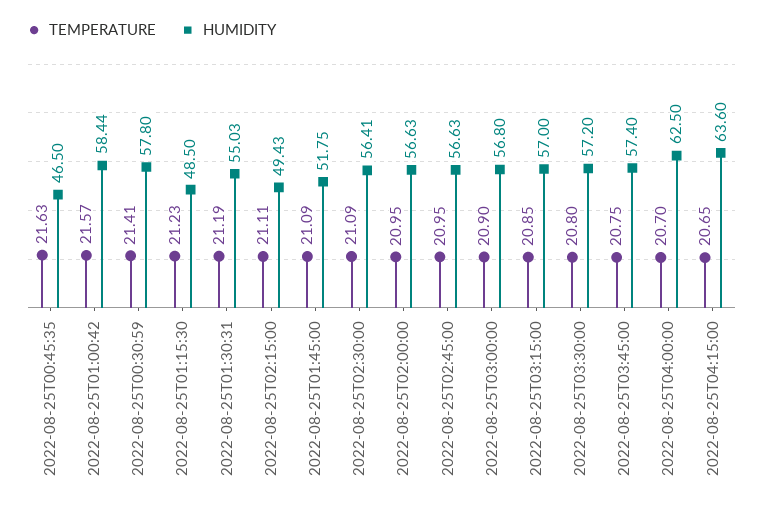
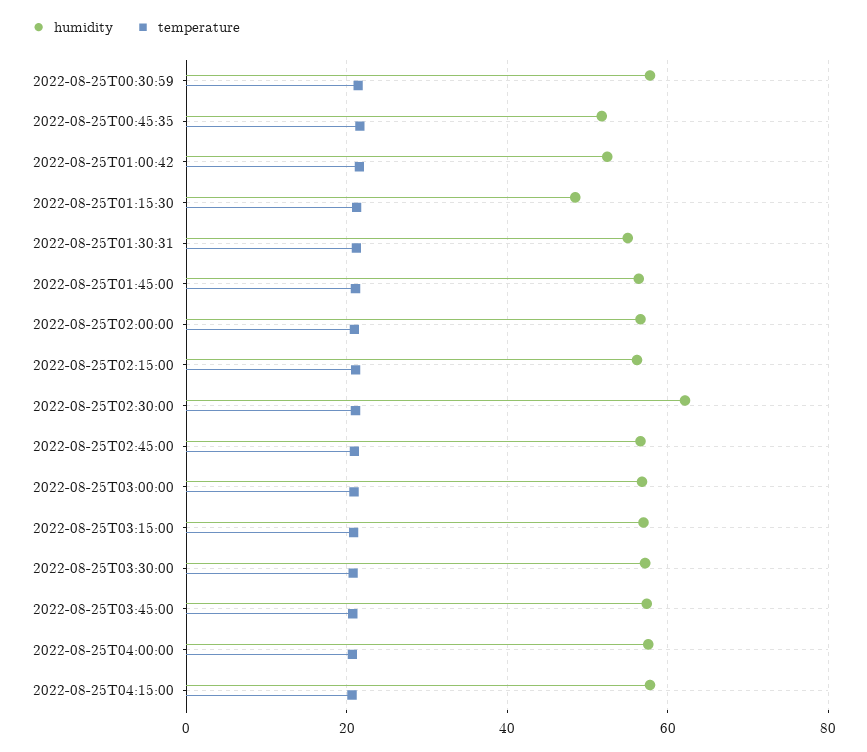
  {
    "TEMPERATURE": {
      "2022-08-25T00:45:35": 21.63,
      "2022-08-25T01:00:42": 21.57,
      "2022-08-25T00:30:59": 21.41,
      "2022-08-25T01:15:30": 21.23,
      "2022-08-25T01:30:31": 21.19,
      "2022-08-25T02:15:00": 21.11,
      "2022-08-25T01:45:00": 21.09,
      "2022-08-25T02:30:00": 21.09,
      "2022-08-25T02:00:00": 20.95,
      "2022-08-25T02:45:00": 20.95,
      "2022-08-25T03:00:00": 20.9,
      "2022-08-25T03:15:00": 20.85,
      "2022-08-25T03:30:00": 20.8,
      "2022-08-25T03:45:00": 20.75,
      "2022-08-25T04:00:00": 20.7,
      "2022-08-25T04:15:00": 20.65
    },
    "HUMIDITY": {
-     "2022-08-25T00:45:35": 46.5,
+     "2022-08-25T00:45:35": 52,
-     "2022-08-25T01:00:42": 58.44,
+     "2022-08-25T01:00:42": 52,
      "2022-08-25T00:30:59": 57.8,
      "2022-08-25T01:15:30": 48.5,
      "2022-08-25T01:30:31": 55.03,
-     "2022-08-25T02:15:00": 49.43,
+     "2022-08-25T02:15:00": 56,
-     "2022-08-25T01:45:00": 51.75,
+     "2022-08-25T01:45:00": 56,
-     "2022-08-25T02:30:00": 56.41,
+     "2022-08-25T02:30:00": 62,
      "2022-08-25T02:00:00": 56.63,
      "2022-08-25T02:45:00": 56.63,
      "2022-08-25T03:00:00": 56.8,
      "2022-08-25T03:15:00": 57,
      "2022-08-25T03:30:00": 57.2,
      "2022-08-25T03:45:00": 57.4,
-     "2022-08-25T04:00:00": 62.5,
+     "2022-08-25T04:00:00": 58,
-     "2022-08-25T04:15:00": 63.6
+     "2022-08-25T04:15:00": 58
    }
  }

